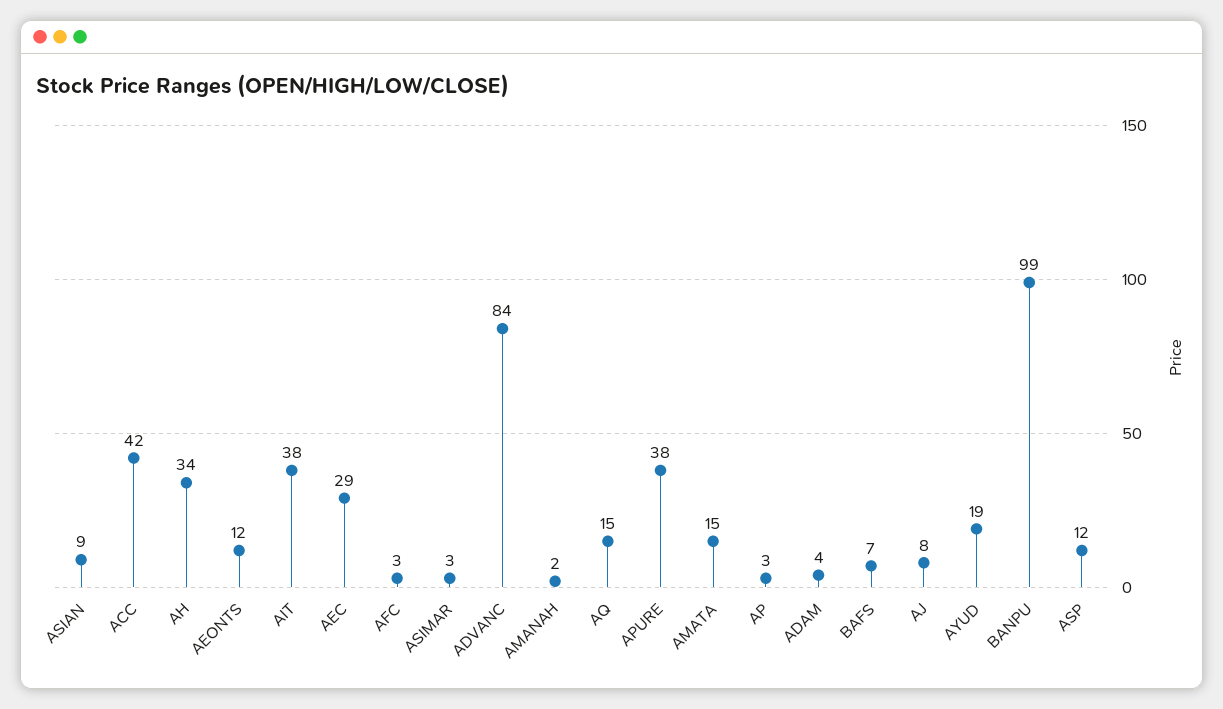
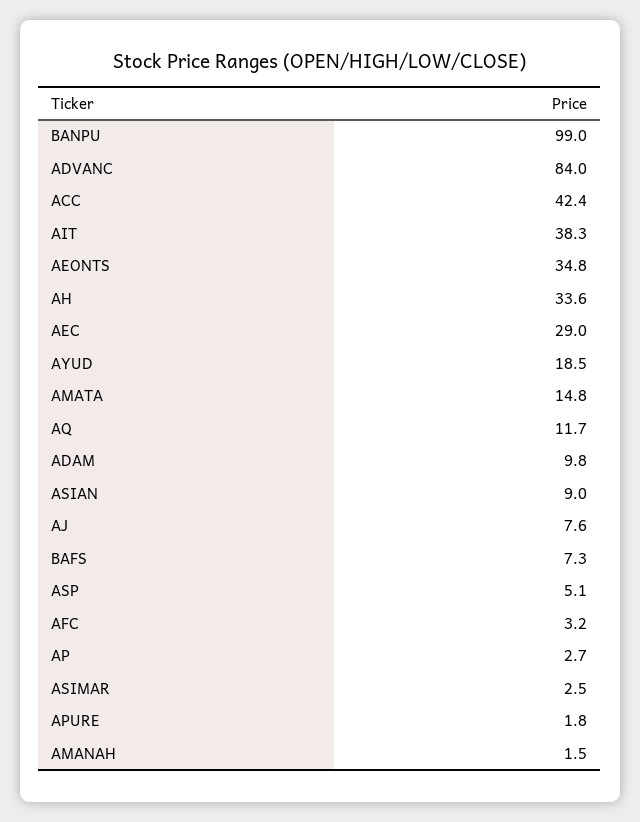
  {
    "ASIAN": 9,
    "ACC": 42.4,
    "AH": 33.6,
-   "AEONTS": 12,
+   "AEONTS": 34.8,
    "AIT": 38.3,
    "AEC": 29,
    "AFC": 3.2,
    "ASIMAR": 2.5,
    "ADVANC": 84,
    "AMANAH": 1.5,
-   "AQ": 15,
+   "AQ": 11.7,
-   "APURE": 38,
+   "APURE": 1.8,
    "AMATA": 14.8,
    "AP": 2.7,
-   "ADAM": 4,
+   "ADAM": 9.8,
    "BAFS": 7.3,
    "AJ": 7.6,
    "AYUD": 18.5,
    "BANPU": 99,
-   "ASP": 12
+   "ASP": 5.1
  }

